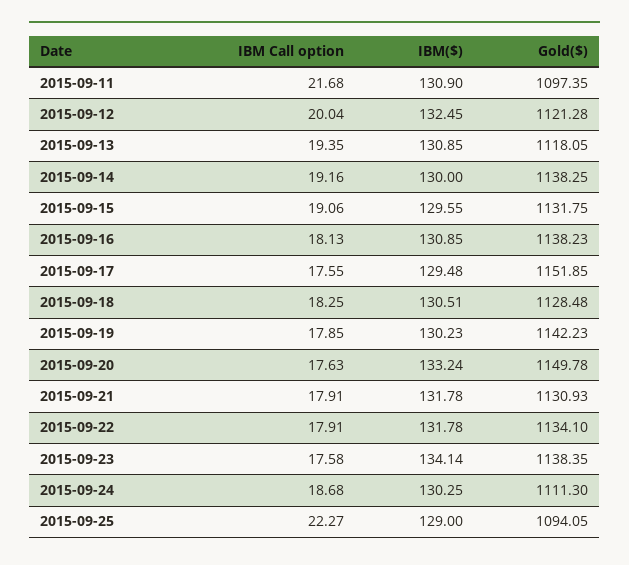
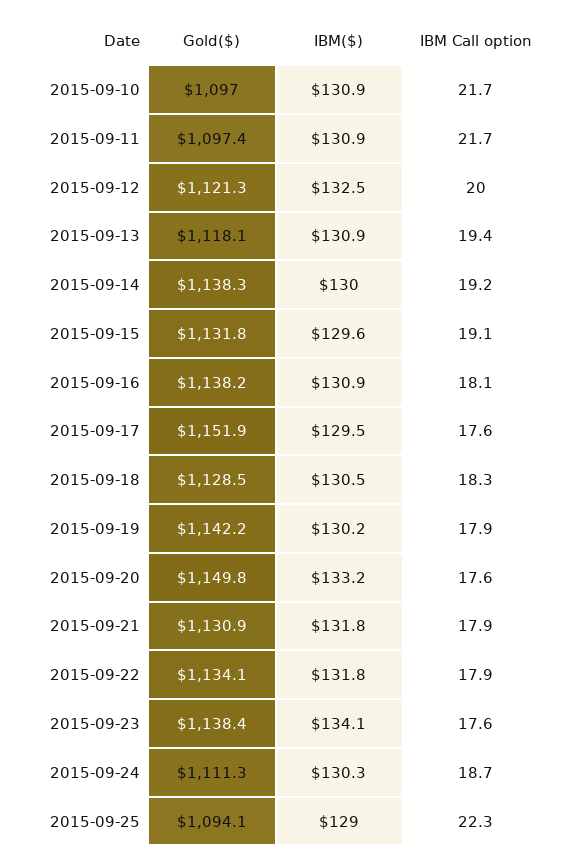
  {
    "IBM Call option": {
      "2015-09-11": 21.68,
      "2015-09-12": 20.04,
      "2015-09-13": 19.35,
      "2015-09-14": 19.16,
      "2015-09-15": 19.06,
      "2015-09-16": 18.13,
      "2015-09-17": 17.55,
      "2015-09-18": 18.25,
      "2015-09-19": 17.85,
      "2015-09-20": 17.63,
      "2015-09-21": 17.91,
      "2015-09-22": 17.91,
      "2015-09-23": 17.58,
      "2015-09-24": 18.68,
-     "2015-09-25": 22.27
+     "2015-09-25": 22.27,
+     "2015-09-10": 21.7
    },
    "IBM($)": {
      "2015-09-11": 130.9,
      "2015-09-12": 132.45,
      "2015-09-13": 130.85,
      "2015-09-14": 130,
      "2015-09-15": 129.55,
      "2015-09-16": 130.85,
      "2015-09-17": 129.48,
      "2015-09-18": 130.51,
      "2015-09-19": 130.23,
      "2015-09-20": 133.24,
      "2015-09-21": 131.78,
      "2015-09-22": 131.78,
      "2015-09-23": 134.14,
      "2015-09-24": 130.25,
-     "2015-09-25": 129
+     "2015-09-25": 129,
+     "2015-09-10": 130.9
    },
    "Gold($)": {
      "2015-09-11": 1097.35,
      "2015-09-12": 1121.28,
      "2015-09-13": 1118.05,
      "2015-09-14": 1138.25,
      "2015-09-15": 1131.75,
      "2015-09-16": 1138.23,
      "2015-09-17": 1151.85,
      "2015-09-18": 1128.48,
      "2015-09-19": 1142.23,
      "2015-09-20": 1149.78,
      "2015-09-21": 1130.93,
      "2015-09-22": 1134.1,
      "2015-09-23": 1138.35,
      "2015-09-24": 1111.3,
-     "2015-09-25": 1094.05
+     "2015-09-25": 1094.05,
+     "2015-09-10": 1097
    }
  }

